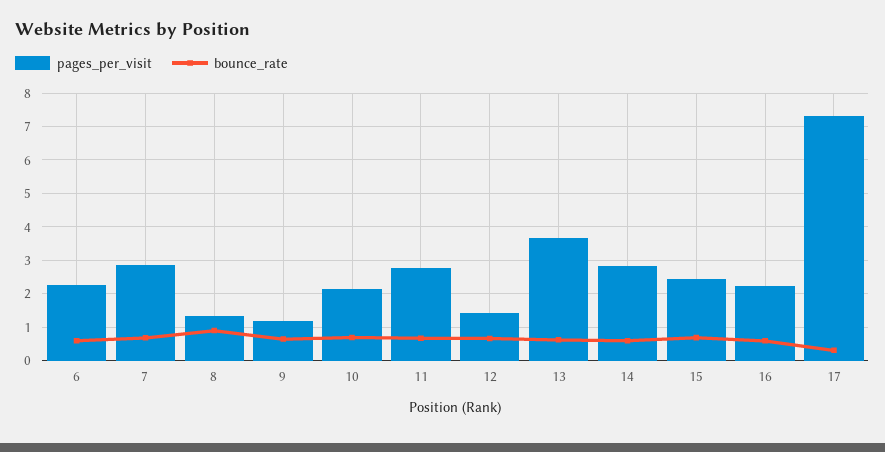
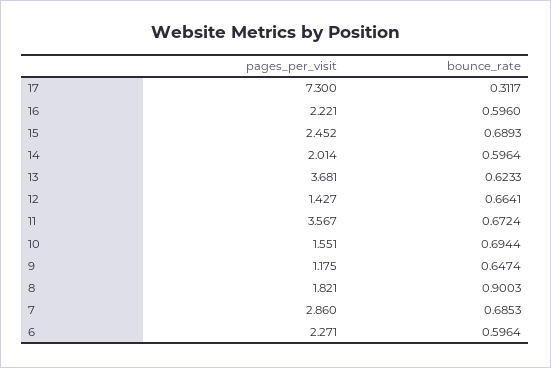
  {
    "pages_per_visit": {
      "6": 2.271,
      "7": 2.86,
-     "8": 1.4,
+     "8": 1.821,
      "9": 1.175,
-     "10": 2.2,
+     "10": 1.551,
-     "11": 2.8,
+     "11": 3.567,
      "12": 1.427,
      "13": 3.681,
-     "14": 2.8,
+     "14": 2.014,
      "15": 2.452,
      "16": 2.221,
      "17": 7.3
    },
    "bounce_rate": {
      "6": 0.5964,
      "7": 0.6853,
      "8": 0.9003,
      "9": 0.6474,
      "10": 0.6944,
      "11": 0.6724,
      "12": 0.6641,
      "13": 0.6233,
      "14": 0.5964,
      "15": 0.6893,
      "16": 0.596,
      "17": 0.3117
    }
  }

